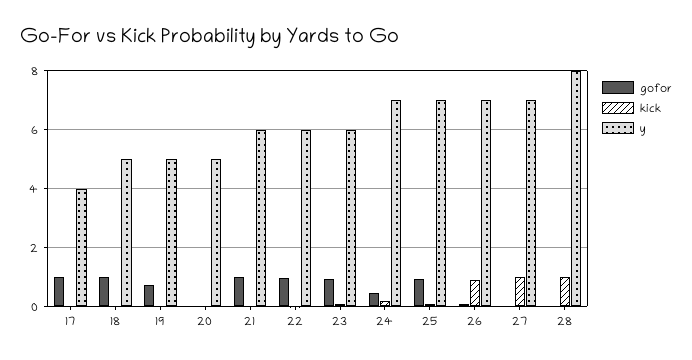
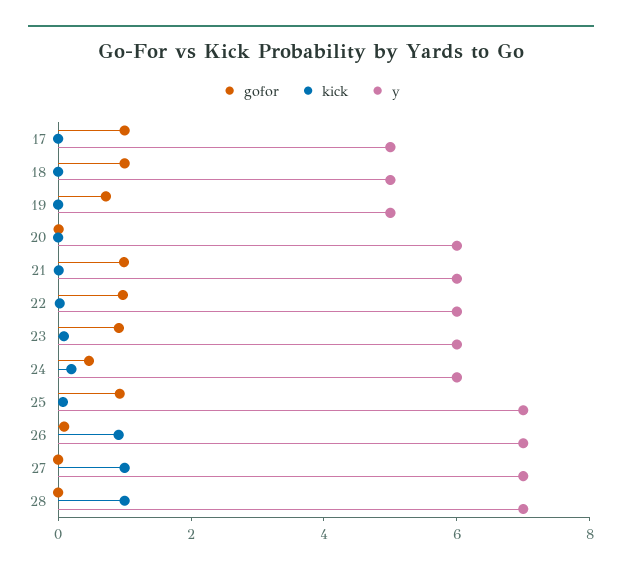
  {
    "gofor": {
      "17": 1,
      "18": 1,
      "19": 0.75,
      "20": 0,
      "21": 1,
      "22": 1,
      "23": 1,
      "24": 0.5,
      "25": 1,
      "26": 0,
      "27": 0,
      "28": 0
    },
    "kick": {
      "17": 0,
      "18": 0,
      "19": 0,
      "20": 0,
      "21": 0,
      "22": 0,
      "23": 0,
      "24": 0.25,
      "25": 0,
      "26": 1,
      "27": 1,
      "28": 1
    },
    "y": {
-     "17": 4,
+     "17": 5,
      "18": 5,
      "19": 5,
-     "20": 5,
+     "20": 6,
      "21": 6,
      "22": 6,
      "23": 6,
-     "24": 7,
+     "24": 6,
      "25": 7,
      "26": 7,
      "27": 7,
-     "28": 8
+     "28": 7
    }
  }

